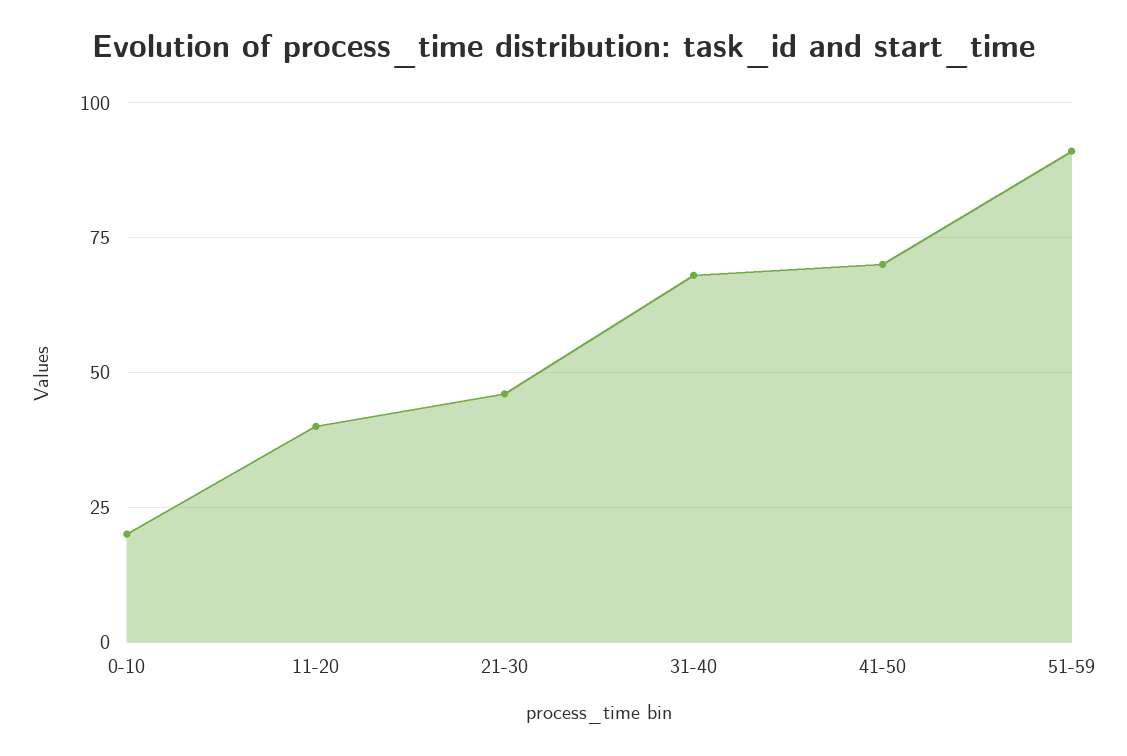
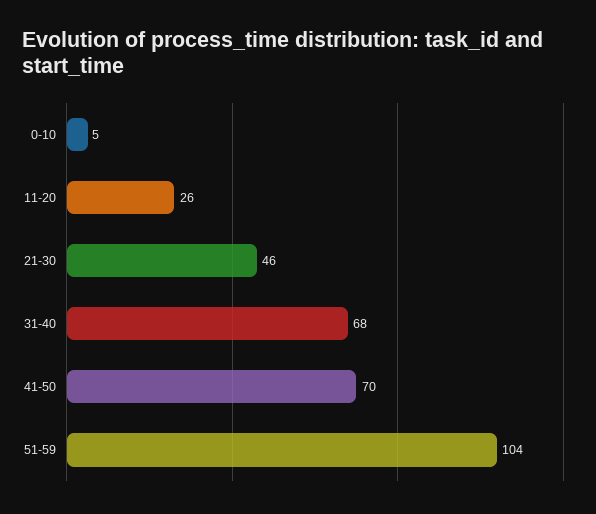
  {
-   "0-10": 20,
+   "0-10": 5,
-   "11-20": 40,
+   "11-20": 26,
    "21-30": 46,
    "31-40": 68,
    "41-50": 70,
-   "51-59": 90
+   "51-59": 104
  }

